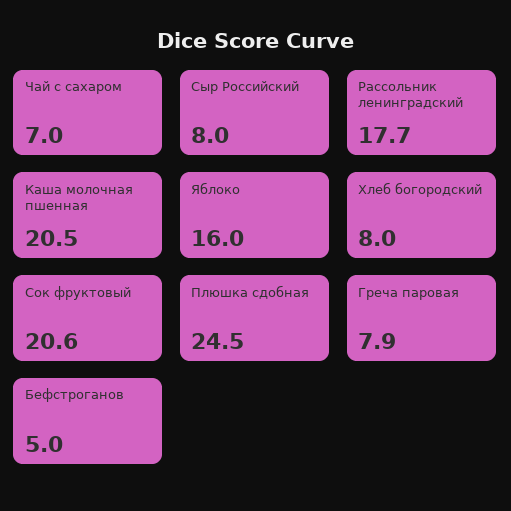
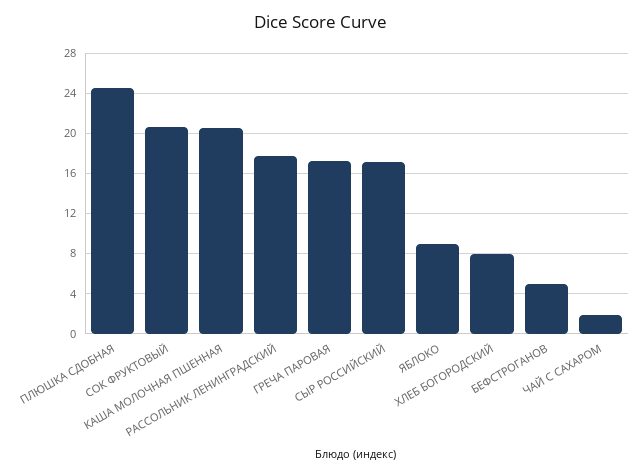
  {
-   "Чай с сахаром": 7,
+   "Чай с сахаром": 2,
-   "Сыр Российский": 8,
+   "Сыр Российский": 17,
    "Рассольник ленинградский": 17.7,
    "Каша молочная пшенная": 20.5,
-   "Яблоко": 16,
+   "Яблоко": 9,
    "Хлеб богородский": 8,
    "Сок фруктовый": 20.6,
    "Плюшка сдобная": 24.5,
-   "Греча паровая": 7.9,
+   "Греча паровая": 17,
    "Бефстроганов": 5
  }

